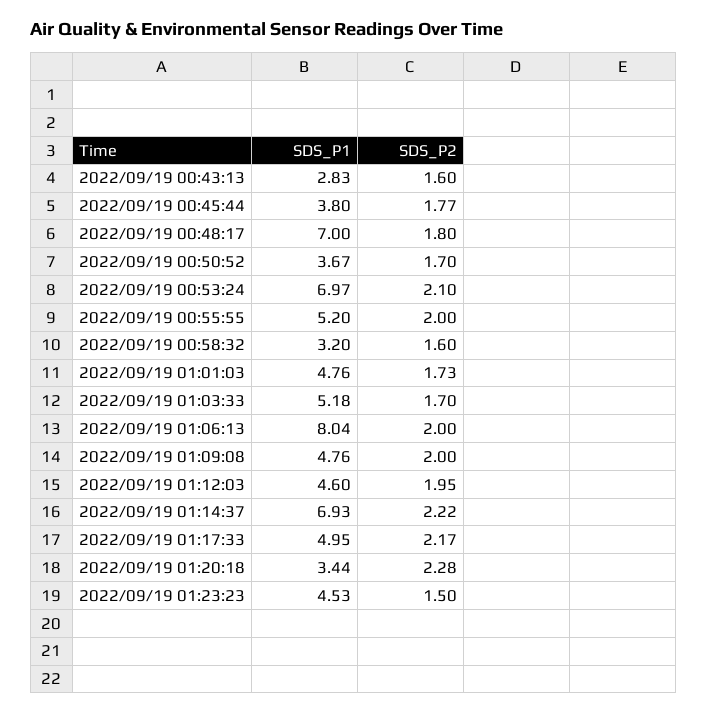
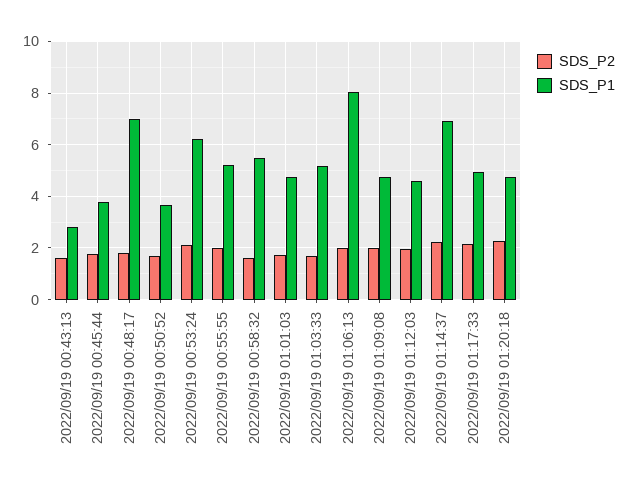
  {
    "SDS_P1": {
      "2022/09/19 00:43:13": 2.83,
      "2022/09/19 00:45:44": 3.8,
      "2022/09/19 00:48:17": 7,
      "2022/09/19 00:50:52": 3.67,
-     "2022/09/19 00:53:24": 6.97,
+     "2022/09/19 00:53:24": 6.25,
      "2022/09/19 00:55:55": 5.2,
-     "2022/09/19 00:58:32": 3.2,
+     "2022/09/19 00:58:32": 5.5,
      "2022/09/19 01:01:03": 4.76,
      "2022/09/19 01:03:33": 5.18,
      "2022/09/19 01:06:13": 8.04,
      "2022/09/19 01:09:08": 4.76,
      "2022/09/19 01:12:03": 4.6,
      "2022/09/19 01:14:37": 6.93,
      "2022/09/19 01:17:33": 4.95,
-     "2022/09/19 01:20:18": 3.44,
+     "2022/09/19 01:20:18": 4.75
-     "2022/09/19 01:23:23": 4.53
    },
    "SDS_P2": {
      "2022/09/19 00:43:13": 1.6,
      "2022/09/19 00:45:44": 1.77,
      "2022/09/19 00:48:17": 1.8,
      "2022/09/19 00:50:52": 1.7,
      "2022/09/19 00:53:24": 2.1,
      "2022/09/19 00:55:55": 2,
      "2022/09/19 00:58:32": 1.6,
      "2022/09/19 01:01:03": 1.73,
      "2022/09/19 01:03:33": 1.7,
      "2022/09/19 01:06:13": 2,
      "2022/09/19 01:09:08": 2,
      "2022/09/19 01:12:03": 1.95,
      "2022/09/19 01:14:37": 2.22,
      "2022/09/19 01:17:33": 2.17,
-     "2022/09/19 01:20:18": 2.28,
+     "2022/09/19 01:20:18": 2.28
-     "2022/09/19 01:23:23": 1.5
    }
  }

